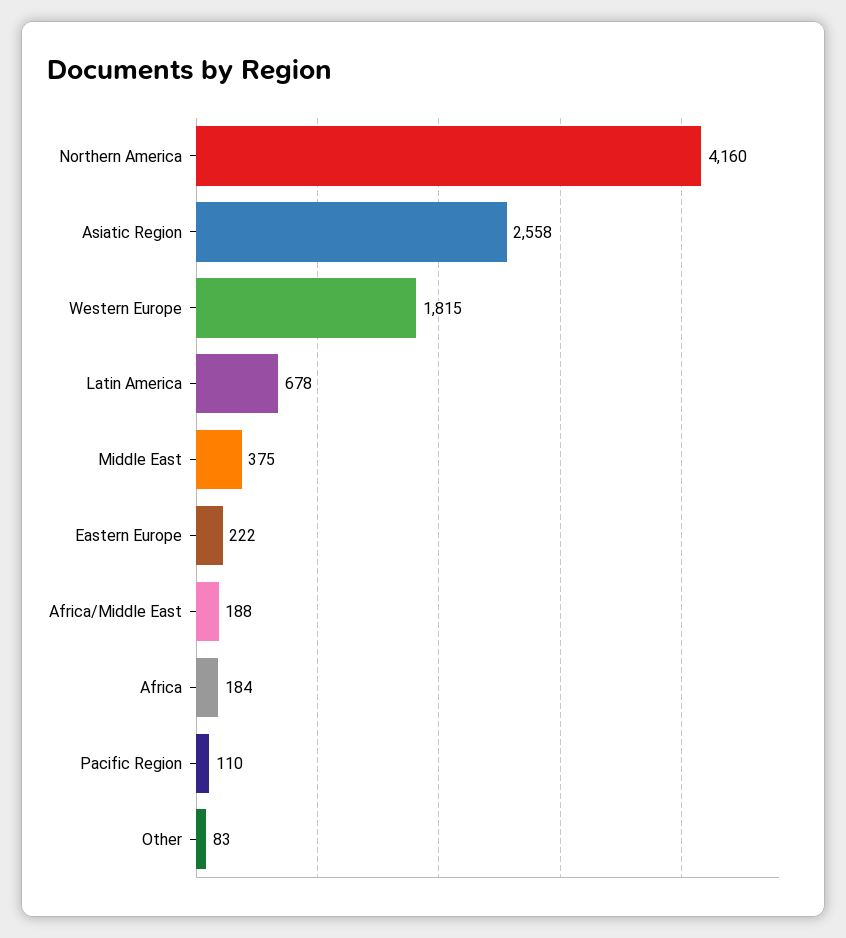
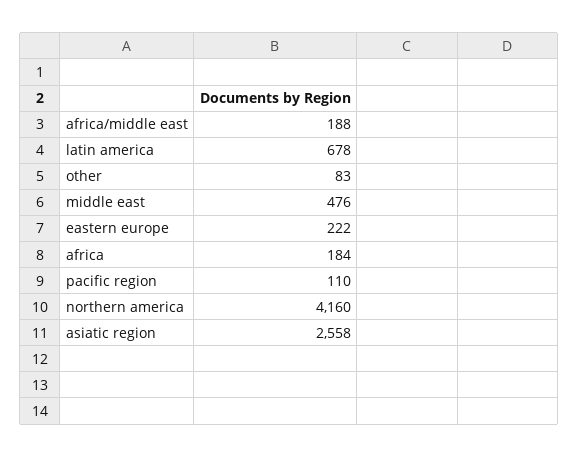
  {
    "Northern America": 4160,
    "Asiatic Region": 2558,
-   "Western Europe": 1815,
    "Latin America": 678,
-   "Middle East": 375,
+   "Middle East": 476,
    "Eastern Europe": 222,
    "Africa/Middle East": 188,
    "Africa": 184,
    "Pacific Region": 110,
    "Other": 83
  }

